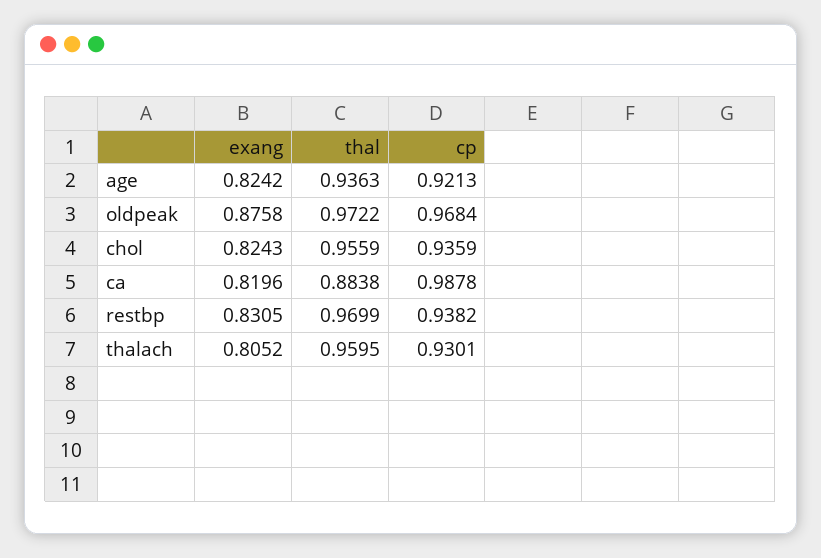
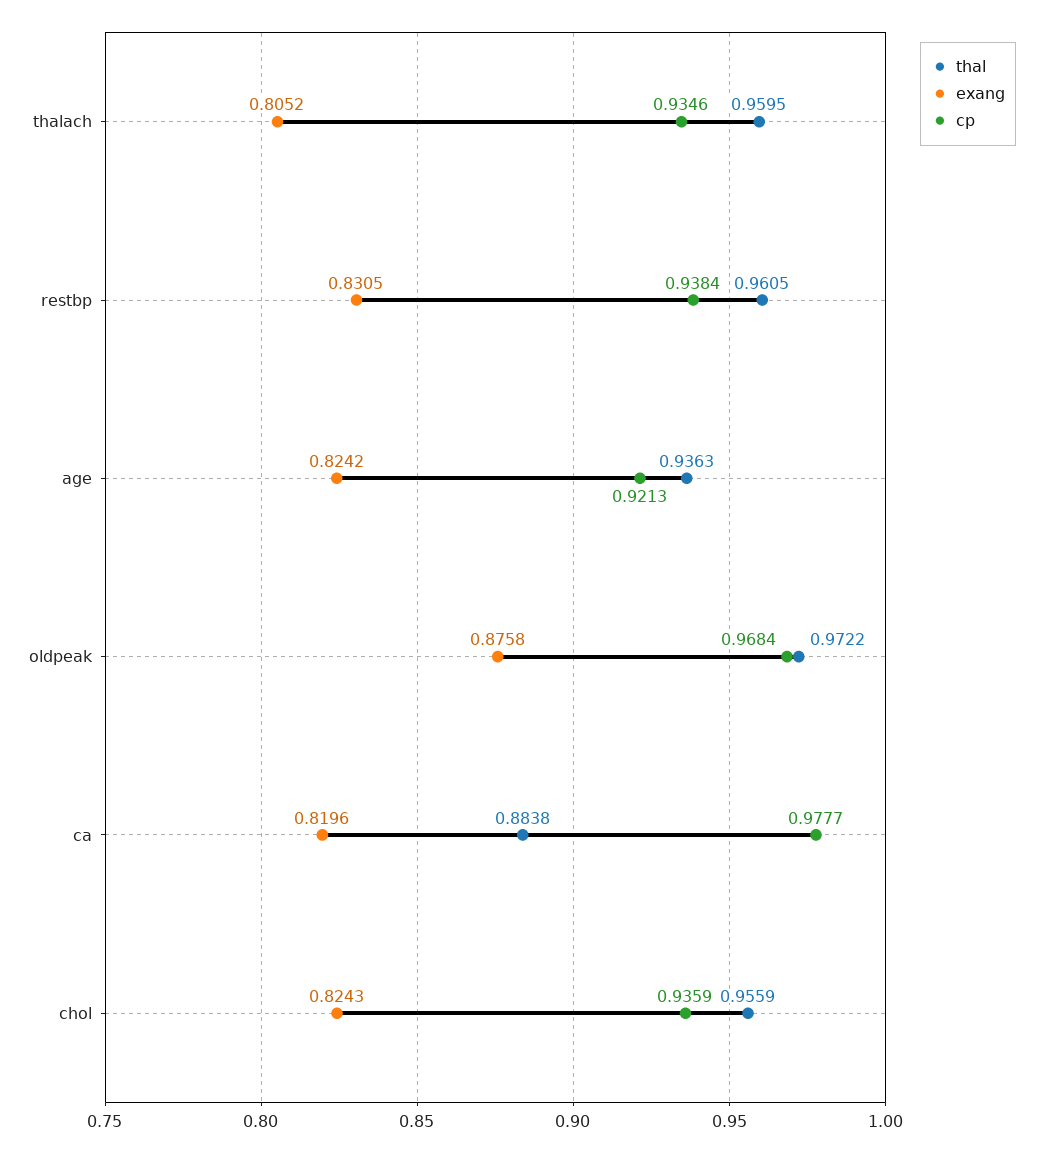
  {
    "exang": {
      "age": 0.8242,
      "oldpeak": 0.8758,
      "chol": 0.8243,
      "ca": 0.8196,
      "restbp": 0.8305,
      "thalach": 0.8052
    },
    "thal": {
      "age": 0.9363,
      "oldpeak": 0.9722,
      "chol": 0.9559,
      "ca": 0.8838,
-     "restbp": 0.9699,
+     "restbp": 0.9605,
      "thalach": 0.9595
    },
    "cp": {
      "age": 0.9213,
      "oldpeak": 0.9684,
      "chol": 0.9359,
-     "ca": 0.9878,
+     "ca": 0.9777,
-     "restbp": 0.9382,
+     "restbp": 0.9384,
-     "thalach": 0.9301
+     "thalach": 0.9346
    }
  }

